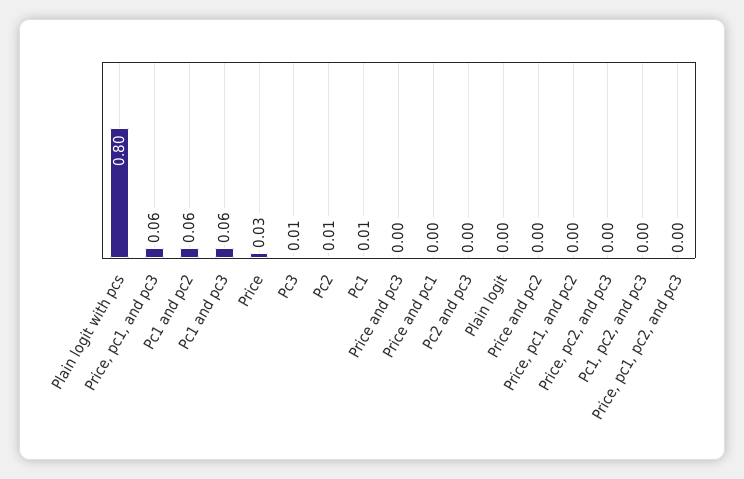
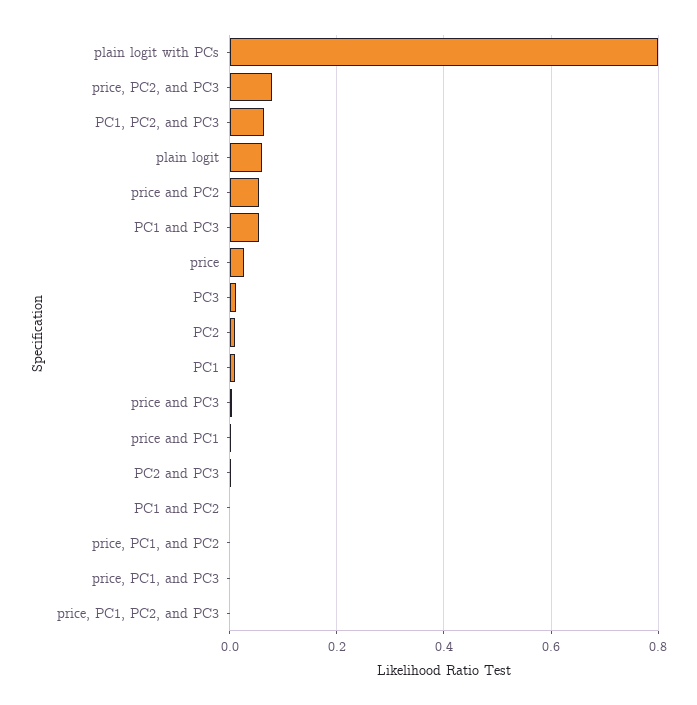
  {
    "Plain logit with pcs": 0.8,
-   "Price, pc1, and pc3": 0.06,
+   "Price, pc1, and pc3": 0,
-   "Pc1 and pc2": 0.06,
+   "Pc1 and pc2": 0,
    "Pc1 and pc3": 0.06,
    "Price": 0.03,
    "Pc3": 0.01,
    "Pc2": 0.01,
    "Pc1": 0.01,
    "Price and pc3": 0,
    "Price and pc1": 0,
    "Pc2 and pc3": 0,
-   "Plain logit": 0,
+   "Plain logit": 0.06,
-   "Price and pc2": 0,
+   "Price and pc2": 0.06,
    "Price, pc1, and pc2": 0,
-   "Price, pc2, and pc3": 0,
+   "Price, pc2, and pc3": 0.08,
-   "Pc1, pc2, and pc3": 0,
+   "Pc1, pc2, and pc3": 0.06,
    "Price, pc1, pc2, and pc3": 0
  }

